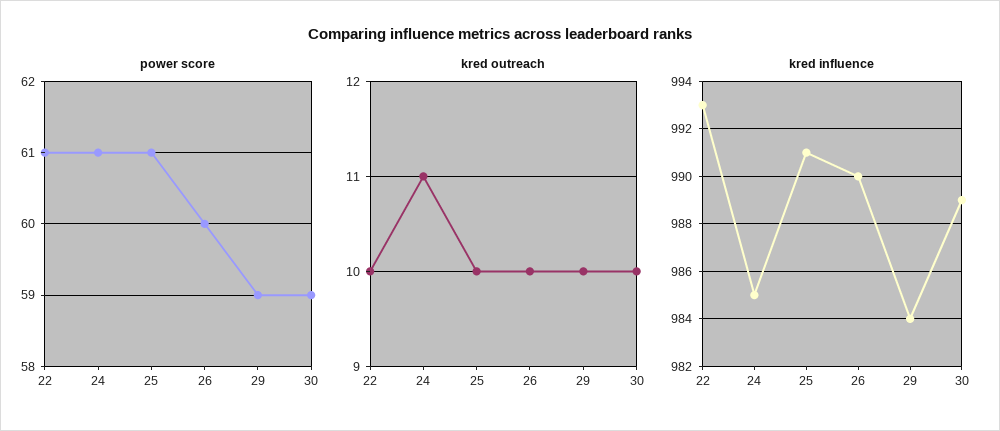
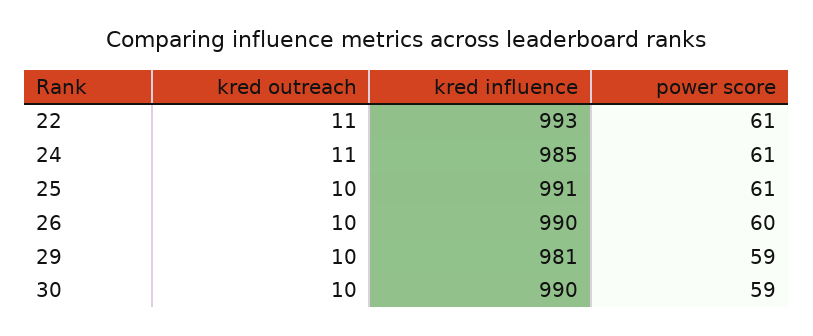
  {
    "power score": {
      "22": 61,
      "24": 61,
      "25": 61,
      "26": 60,
      "29": 59,
      "30": 59
    },
    "kred outreach": {
-     "22": 10,
+     "22": 11,
      "24": 11,
      "25": 10,
      "26": 10,
      "29": 10,
      "30": 10
    },
    "kred influence": {
      "22": 993,
      "24": 985,
      "25": 991,
      "26": 990,
-     "29": 984,
+     "29": 981,
-     "30": 989
+     "30": 990
    }
  }

